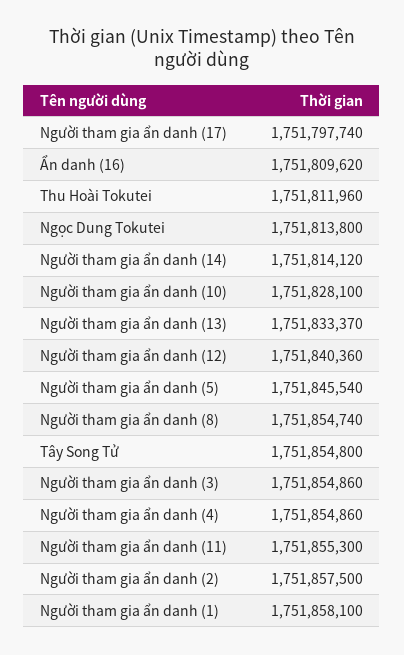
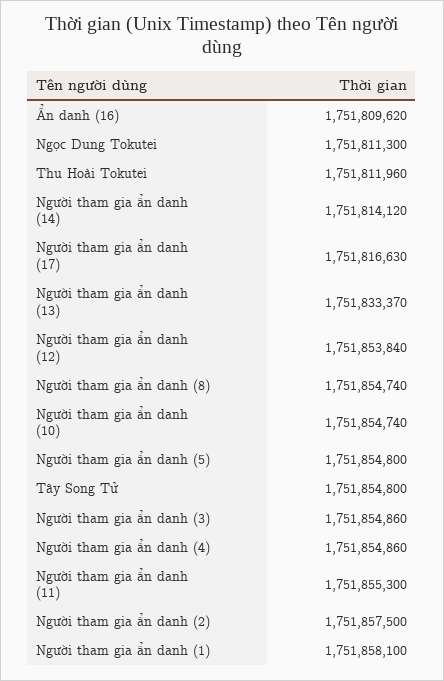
  {
-   "Người tham gia ẩn danh (17)": 1751797740,
+   "Người tham gia ẩn danh (17)": 1751816630,
    "Ẩn danh (16)": 1751809620,
    "Thu Hoài Tokutei": 1751811960,
-   "Ngọc Dung Tokutei": 1751813800,
+   "Ngọc Dung Tokutei": 1751811300,
    "Người tham gia ẩn danh (14)": 1751814120,
-   "Người tham gia ẩn danh (10)": 1751828100,
+   "Người tham gia ẩn danh (10)": 1751854740,
    "Người tham gia ẩn danh (13)": 1751833370,
-   "Người tham gia ẩn danh (12)": 1751840360,
+   "Người tham gia ẩn danh (12)": 1751853840,
-   "Người tham gia ẩn danh (5)": 1751845540,
+   "Người tham gia ẩn danh (5)": 1751854800,
    "Người tham gia ẩn danh (8)": 1751854740,
    "Tây Song Tử": 1751854800,
    "Người tham gia ẩn danh (3)": 1751854860,
    "Người tham gia ẩn danh (4)": 1751854860,
    "Người tham gia ẩn danh (11)": 1751855300,
    "Người tham gia ẩn danh (2)": 1751857500,
    "Người tham gia ẩn danh (1)": 1751858100
  }

